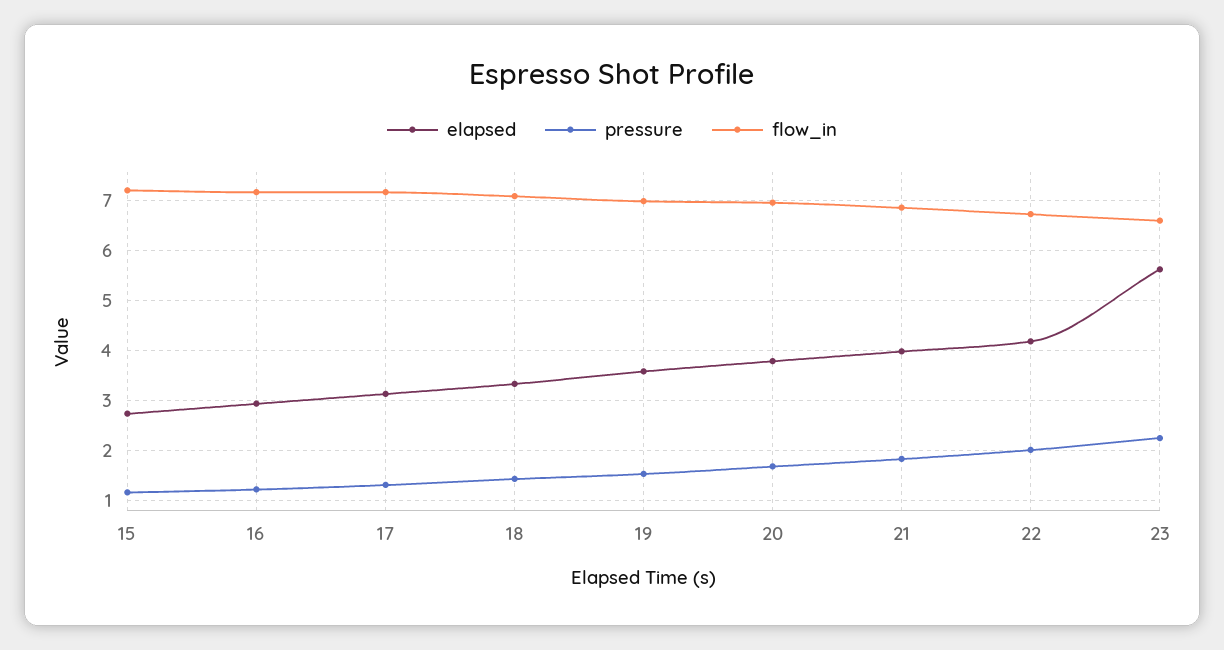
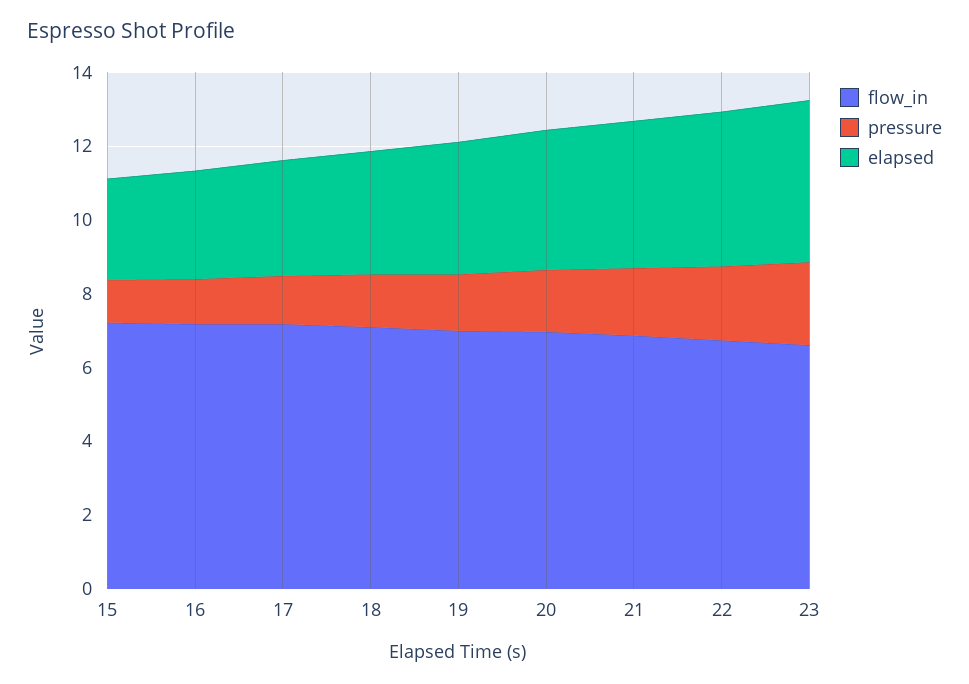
  {
    "elapsed": {
      "15": 2.8,
      "16": 3,
      "17": 3.2,
      "18": 3.4,
      "19": 3.6,
      "20": 3.8,
      "21": 4,
      "22": 4.2,
-     "23": 5.6
+     "23": 4.5
    },
    "pressure": {
      "15": 1.2,
      "16": 1.2,
      "17": 1.4,
      "18": 1.4,
      "19": 1.6,
      "20": 1.6,
      "21": 1.8,
      "22": 2,
      "23": 2.2
    },
    "flow_in": {
      "15": 7.2,
      "16": 7.2,
      "17": 7.2,
      "18": 7,
      "19": 7,
      "20": 7,
      "21": 6.8,
      "22": 6.8,
      "23": 6.6
    }
  }

